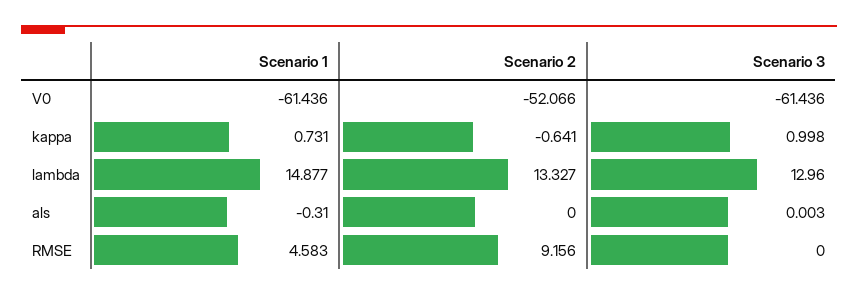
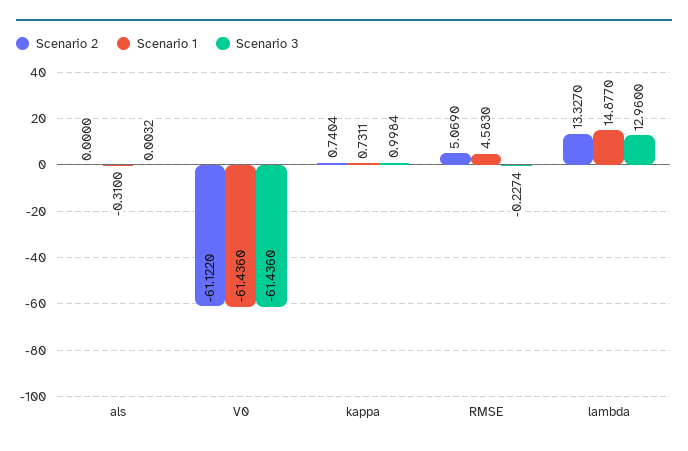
  {
    "Scenario 1": {
      "V0": -61.436,
      "kappa": 0.7311,
      "lambda": 14.877,
      "als": -0.31,
      "RMSE": 4.583
    },
    "Scenario 2": {
-     "V0": -52.066,
+     "V0": -61.122,
-     "kappa": -0.641,
+     "kappa": 0.7404,
      "lambda": 13.327,
      "als": 0,
-     "RMSE": 9.156
+     "RMSE": 5.069
    },
    "Scenario 3": {
      "V0": -61.436,
      "kappa": 0.9984,
      "lambda": 12.96,
      "als": 0.0032,
-     "RMSE": 0
+     "RMSE": -0.2274
    }
  }

